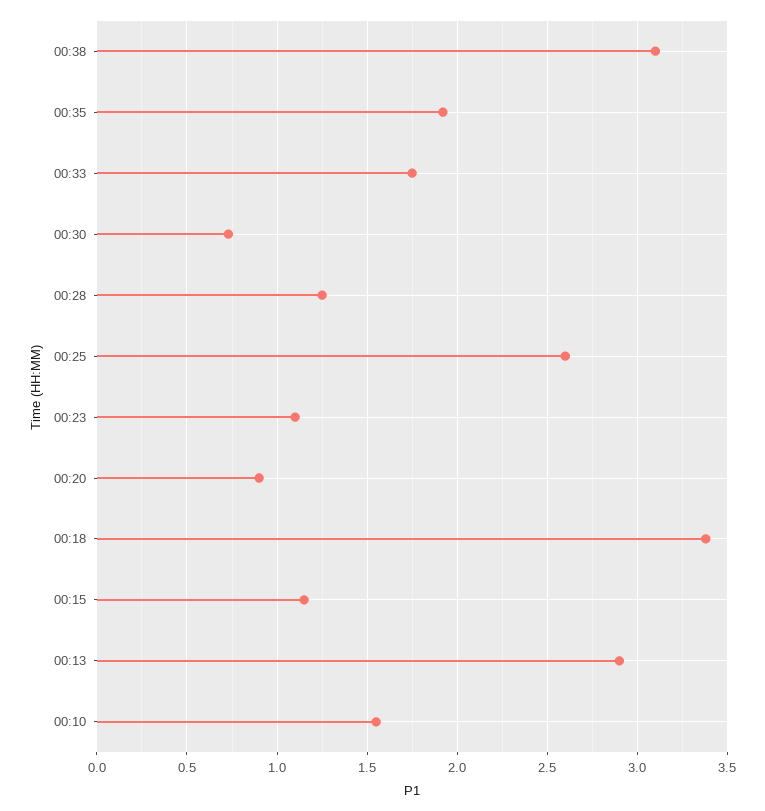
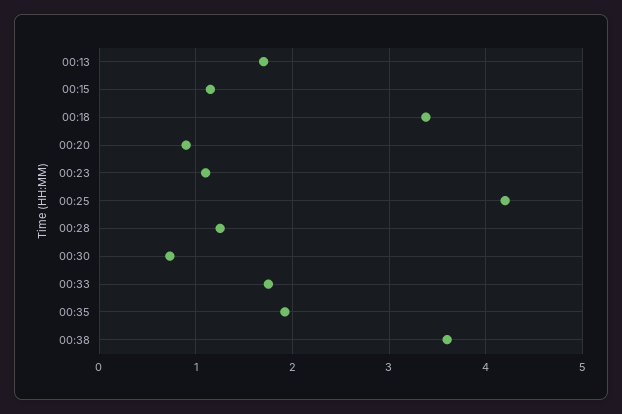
  {
-   "00:38": 3.1,
+   "00:38": 3.6,
    "00:35": 1.9,
    "00:33": 1.75,
    "00:30": 0.75,
    "00:28": 1.25,
-   "00:25": 2.6,
+   "00:25": 4.2,
    "00:23": 1.1,
    "00:20": 0.9,
    "00:18": 3.4,
    "00:15": 1.15,
-   "00:13": 2.9,
+   "00:13": 1.7
-   "00:10": 1.55
  }

